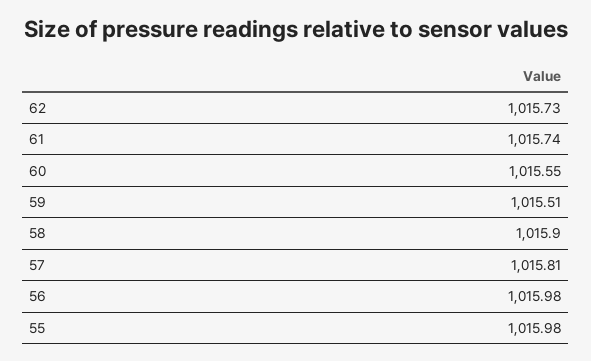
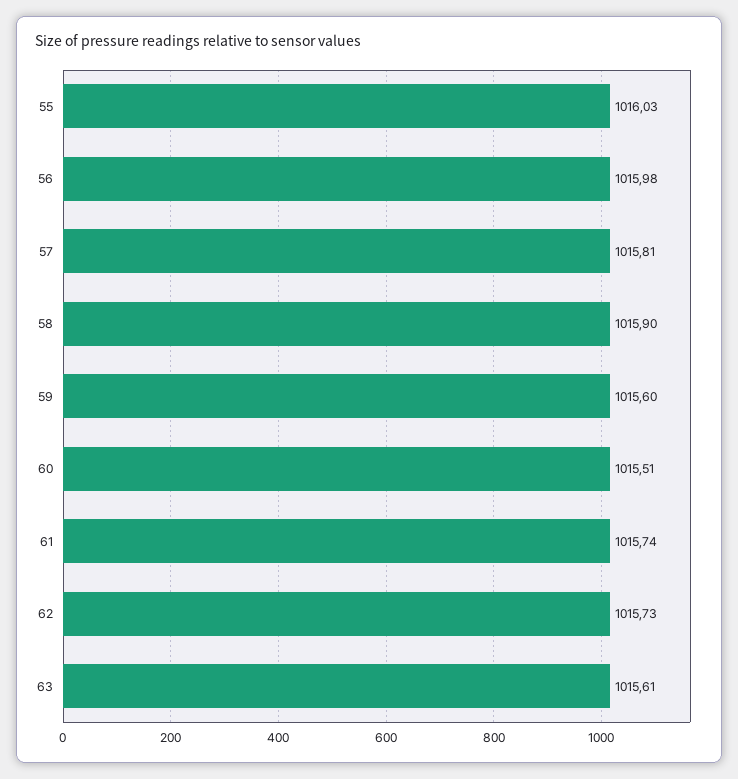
  {
    "62": 1015.73,
    "61": 1015.74,
-   "60": 1015.55,
+   "60": 1015.51,
-   "59": 1015.51,
+   "59": 1015.6,
    "58": 1015.9,
    "57": 1015.81,
    "56": 1015.98,
-   "55": 1015.98
+   "55": 1016.03,
+   "63": 1015.61
  }

